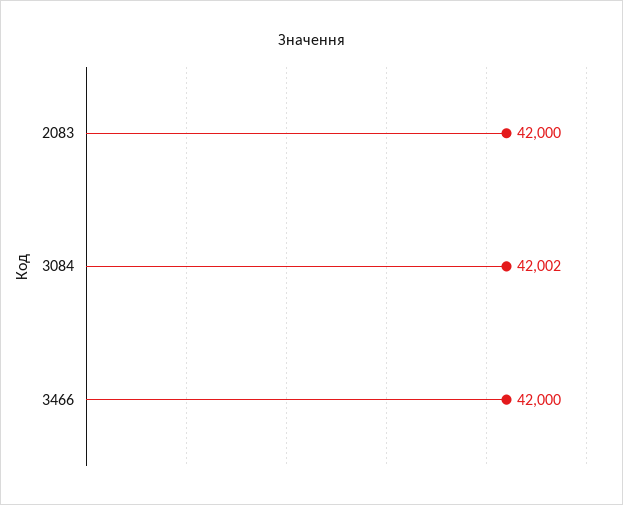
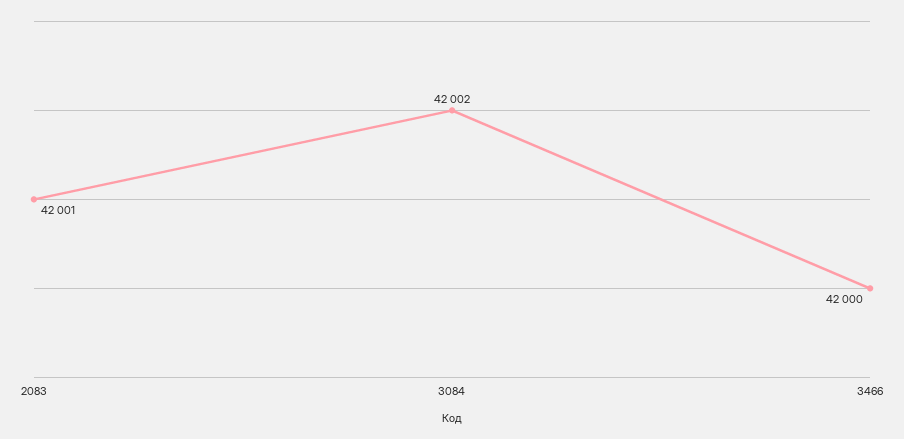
  {
-   "2083": 42000,
+   "2083": 42001,
    "3084": 42002,
    "3466": 42000
  }

